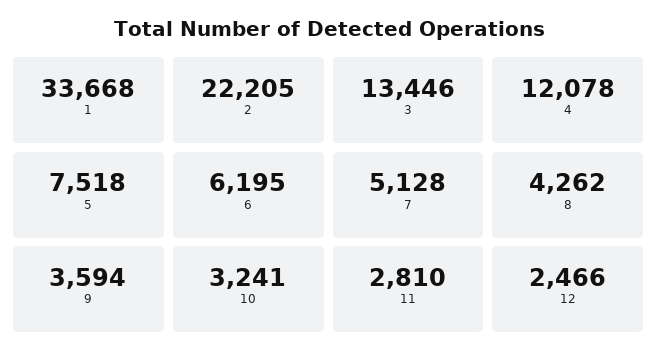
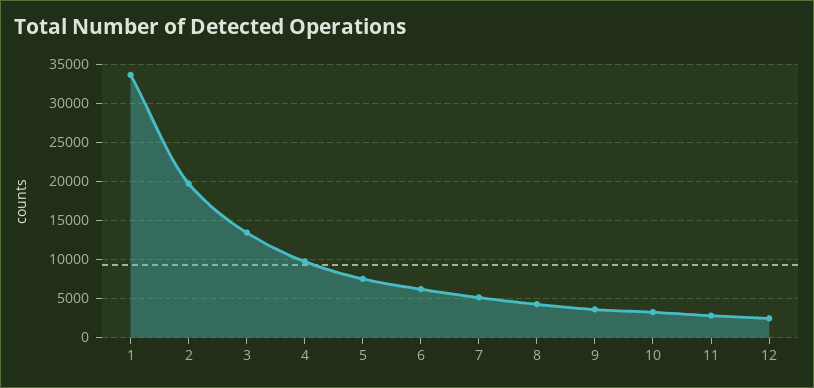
  {
    "1": 33668,
-   "2": 22205,
+   "2": 20000,
    "3": 13446,
-   "4": 12078,
+   "4": 10000,
    "5": 7518,
    "6": 6195,
    "7": 5128,
    "8": 4262,
    "9": 3594,
    "10": 3241,
    "11": 2810,
    "12": 2466
  }

